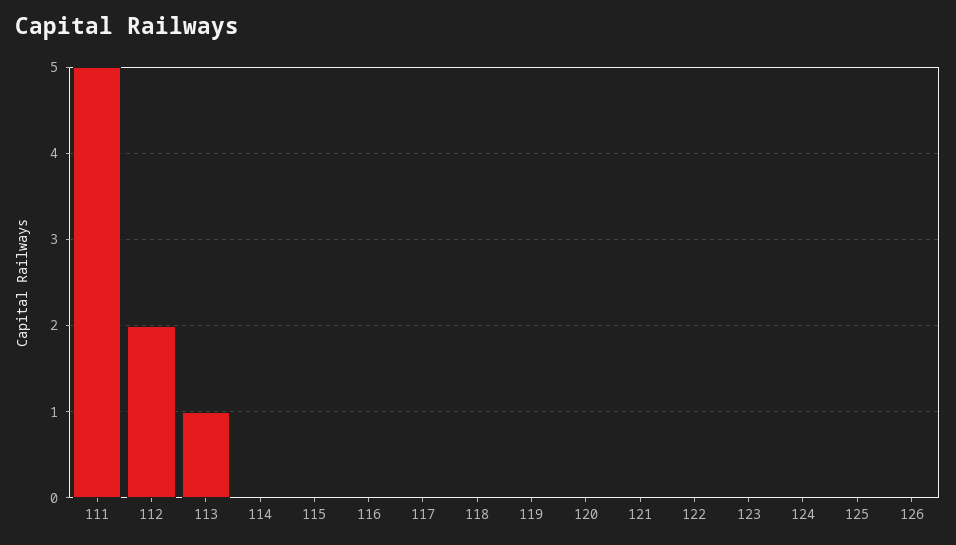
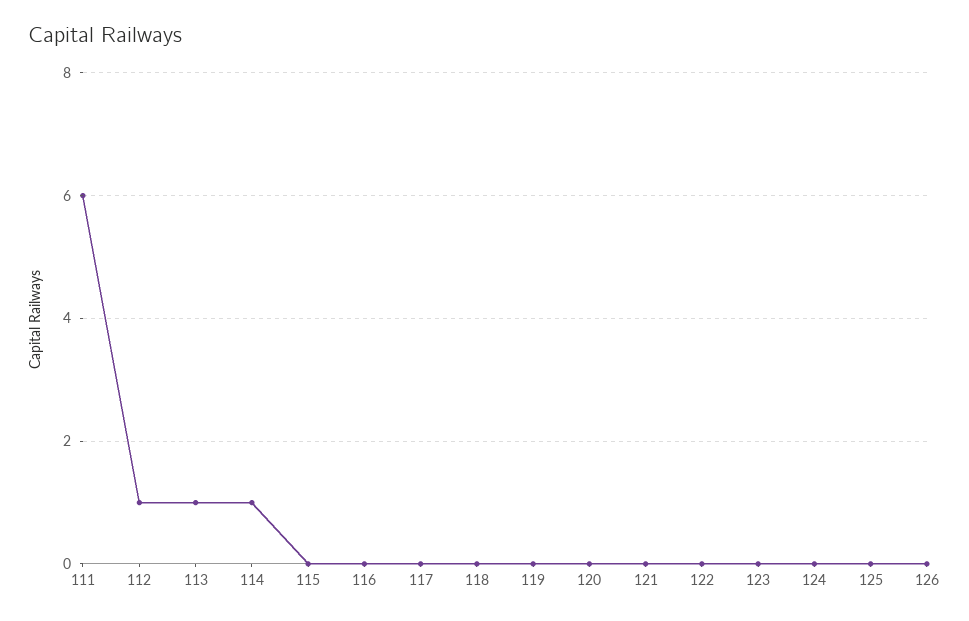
  {
-   "111": 5,
+   "111": 6,
-   "112": 2,
+   "112": 1,
    "113": 1,
-   "114": 0,
+   "114": 1,
    "115": 0,
    "116": 0,
    "117": 0,
    "118": 0,
    "119": 0,
    "120": 0,
    "121": 0,
    "122": 0,
    "123": 0,
    "124": 0,
    "125": 0,
    "126": 0
  }

